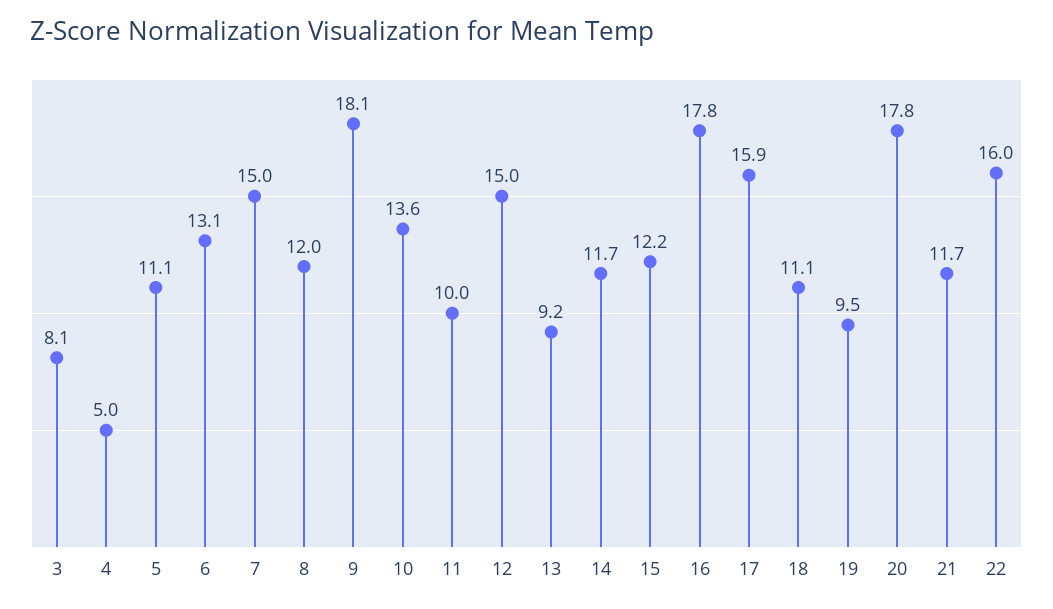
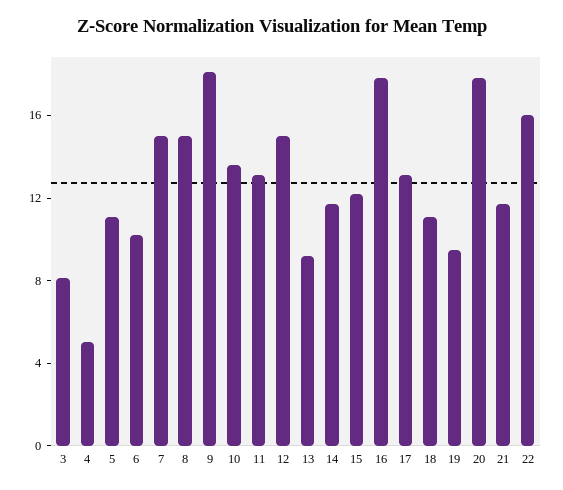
  {
    "3": 8.1,
    "4": 5,
    "5": 11.1,
-   "6": 13.1,
+   "6": 10,
    "7": 15,
-   "8": 12,
+   "8": 15,
    "9": 18.1,
    "10": 13.6,
-   "11": 10,
+   "11": 13,
    "12": 15,
    "13": 9.2,
    "14": 11.7,
    "15": 12.2,
    "16": 17.8,
-   "17": 15.9,
+   "17": 13,
    "18": 11.1,
    "19": 9.5,
    "20": 17.8,
    "21": 11.7,
    "22": 16
  }

